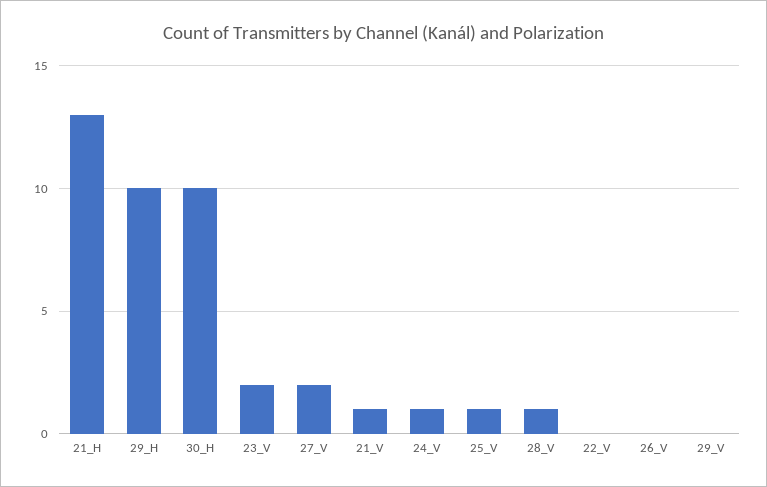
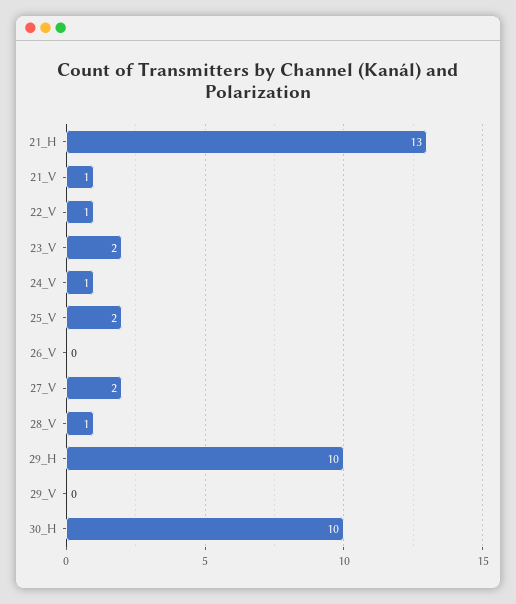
  {
    "21_H": 13,
    "29_H": 10,
    "30_H": 10,
    "23_V": 2,
    "27_V": 2,
    "21_V": 1,
    "24_V": 1,
-   "25_V": 1,
+   "25_V": 2,
    "28_V": 1,
-   "22_V": 0,
+   "22_V": 1,
    "26_V": 0,
    "29_V": 0
  }

